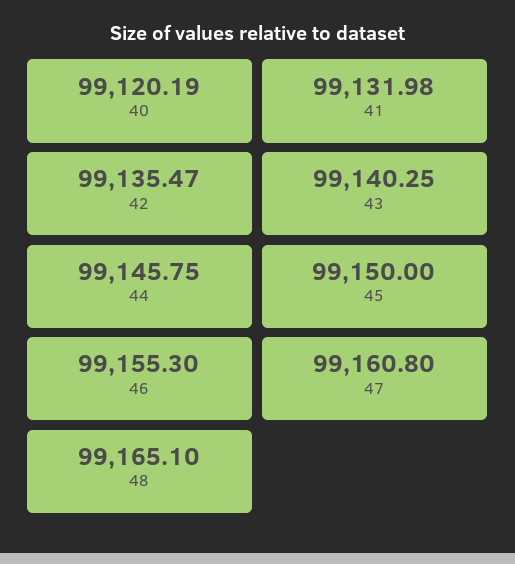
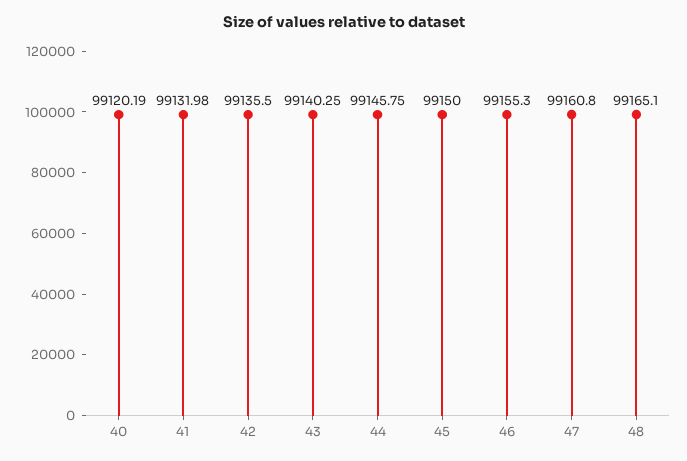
  {
    "40": 99120.19,
    "41": 99131.98,
-   "42": 99135.47,
+   "42": 99135.5,
    "43": 99140.25,
    "44": 99145.75,
    "45": 99150,
    "46": 99155.3,
    "47": 99160.8,
    "48": 99165.1
  }

